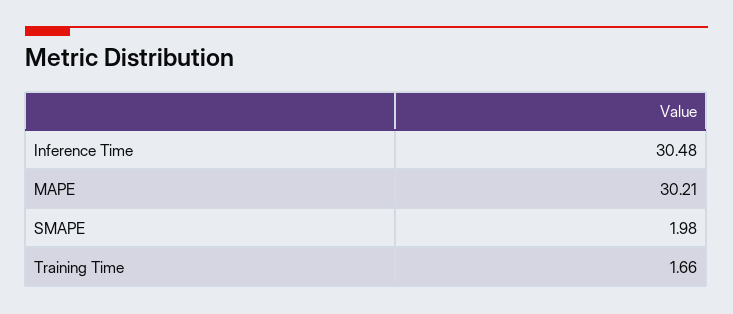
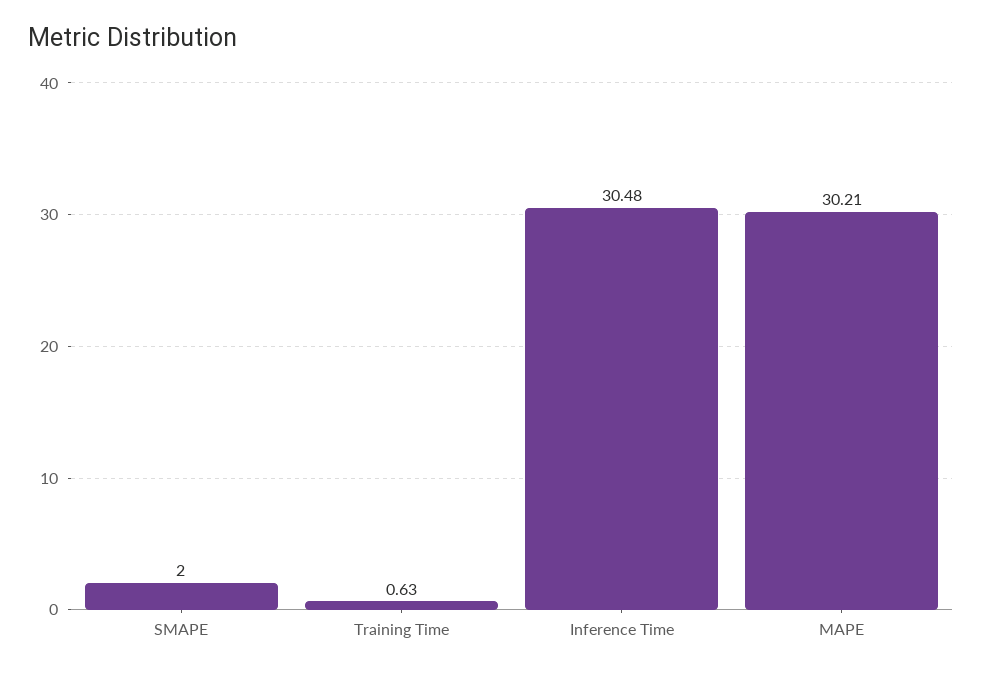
  {
    "Inference Time": 30.48,
    "MAPE": 30.21,
-   "SMAPE": 1.98,
+   "SMAPE": 2,
-   "Training Time": 1.66
+   "Training Time": 0.63
  }

